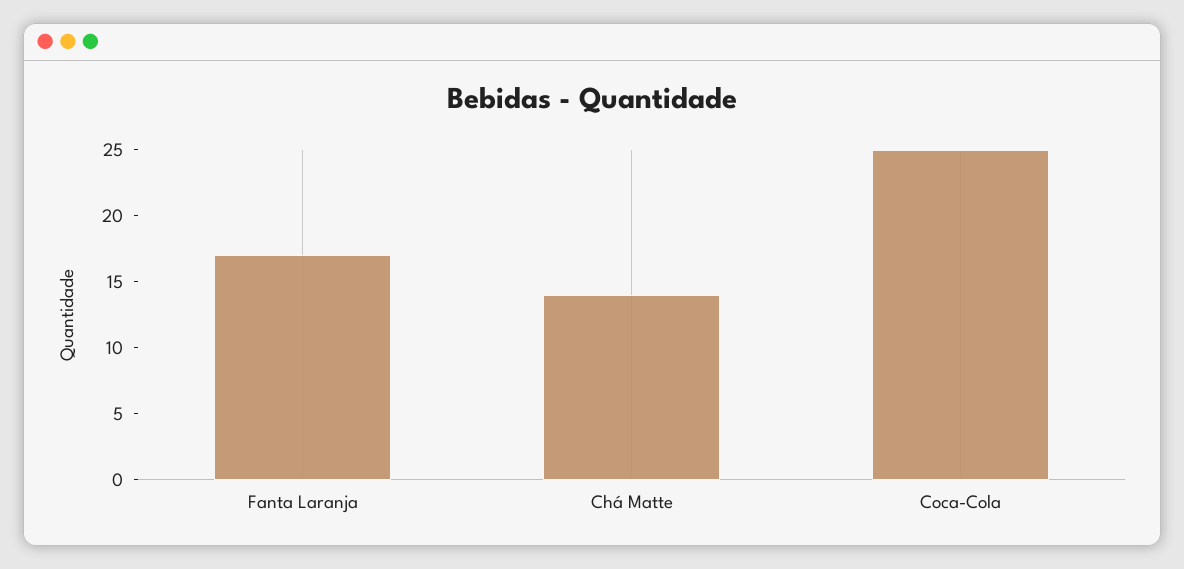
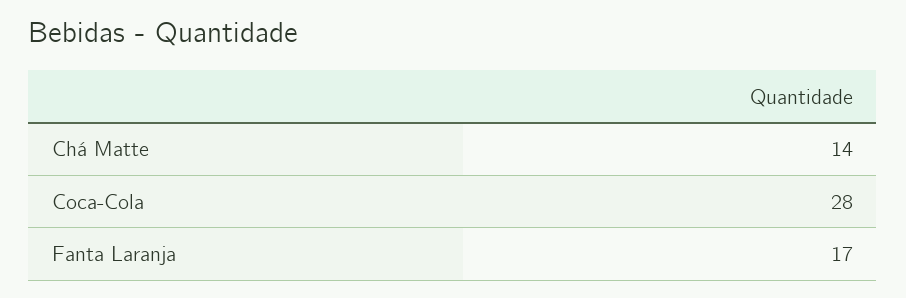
  {
    "Fanta Laranja": 17,
    "Chá Matte": 14,
-   "Coca-Cola": 25
+   "Coca-Cola": 28
  }

